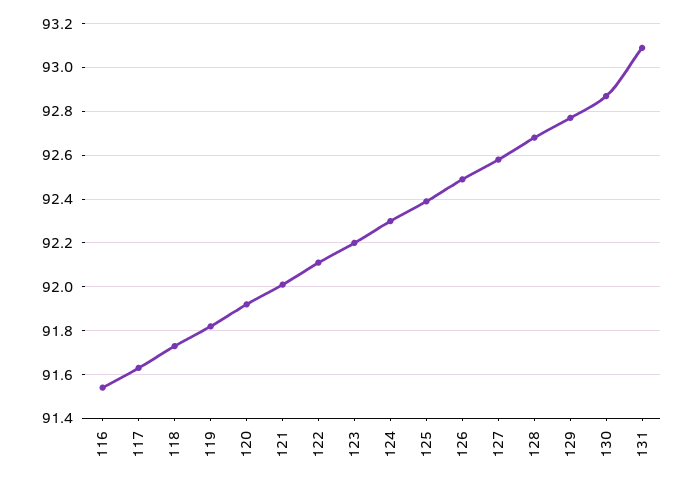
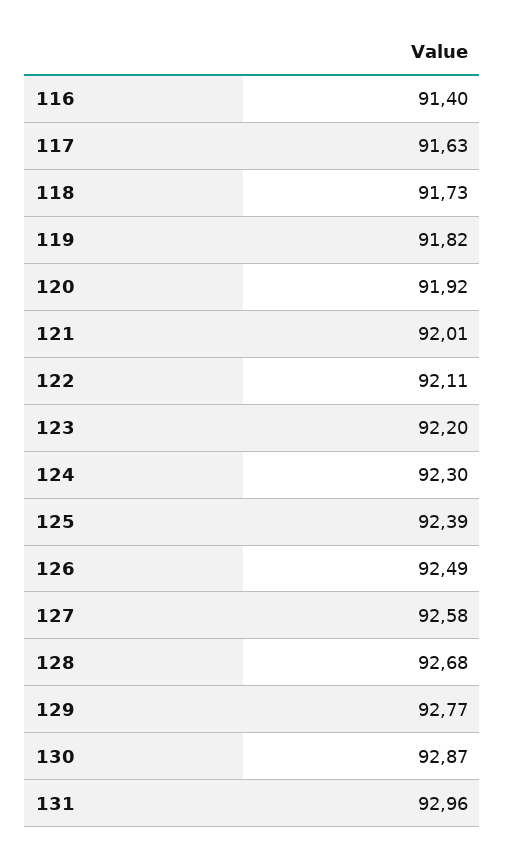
  {
-   "116": 91.55,
+   "116": 91.4,
    "117": 91.63,
    "118": 91.73,
    "119": 91.82,
    "120": 91.92,
    "121": 92.01,
    "122": 92.11,
    "123": 92.2,
    "124": 92.3,
    "125": 92.39,
    "126": 92.49,
    "127": 92.58,
    "128": 92.68,
    "129": 92.77,
    "130": 92.87,
-   "131": 93.1
+   "131": 92.96
  }

